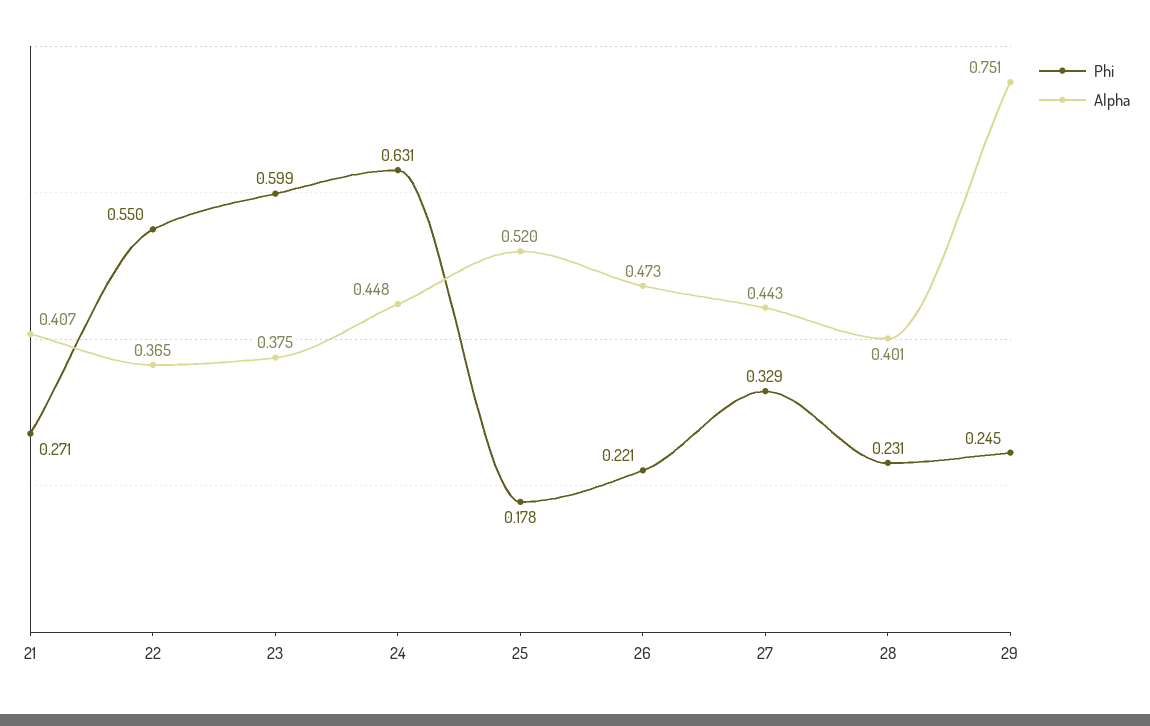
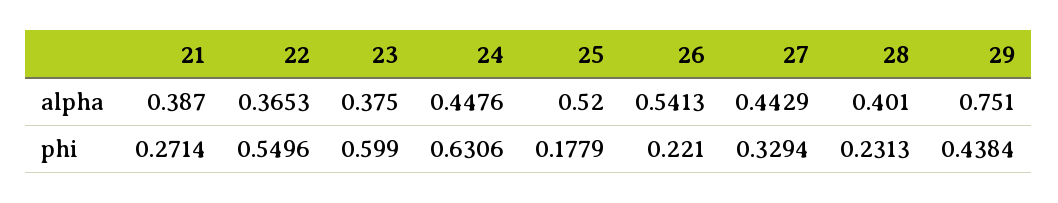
  {
    "Phi": {
      "21": 0.2714,
      "22": 0.5496,
      "23": 0.599,
      "24": 0.6306,
      "25": 0.1779,
      "26": 0.221,
      "27": 0.3294,
      "28": 0.2313,
-     "29": 0.245
+     "29": 0.4384
    },
    "Alpha": {
-     "21": 0.407,
+     "21": 0.387,
      "22": 0.3653,
      "23": 0.375,
      "24": 0.4476,
      "25": 0.52,
-     "26": 0.473,
+     "26": 0.5413,
      "27": 0.4429,
      "28": 0.401,
      "29": 0.751
    }
  }

